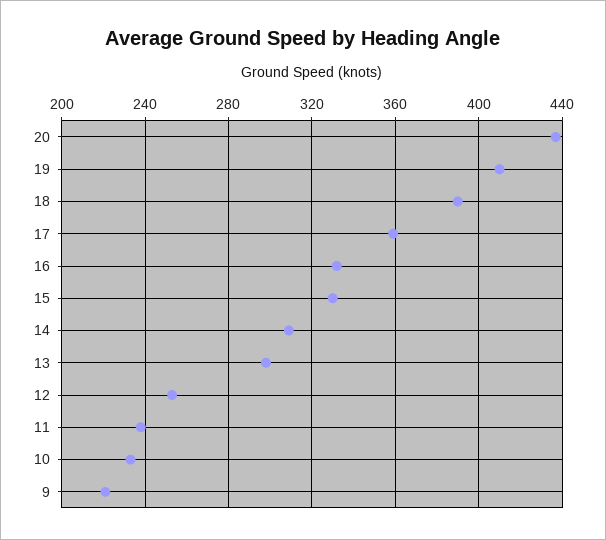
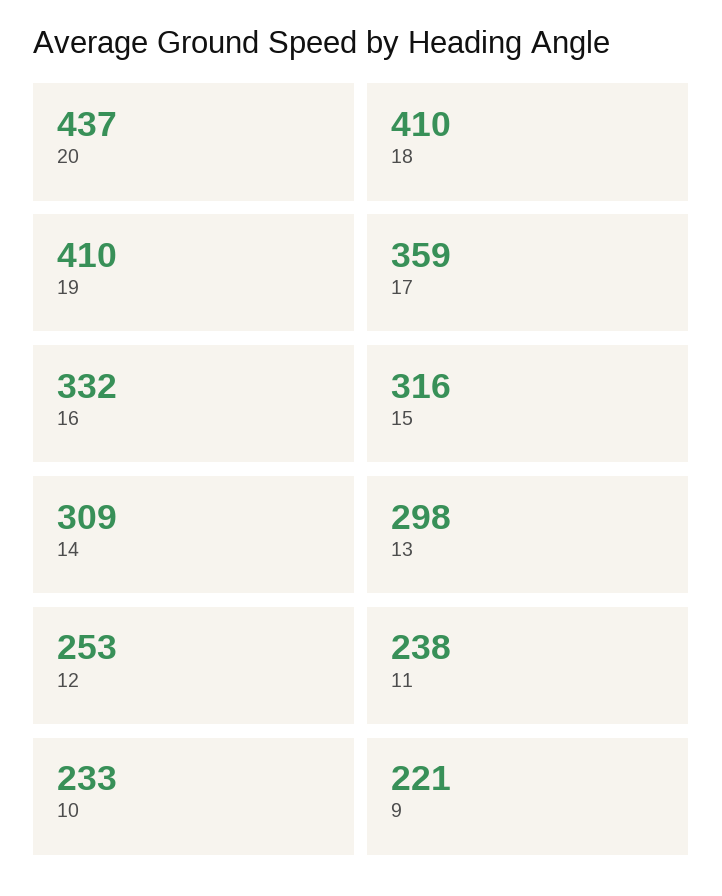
  {
    "20": 437,
    "19": 410,
-   "18": 390,
+   "18": 410,
    "17": 359,
    "16": 332,
-   "15": 330,
+   "15": 316,
    "14": 309,
    "13": 298,
    "12": 253,
    "11": 238,
    "10": 233,
    "9": 221
  }

